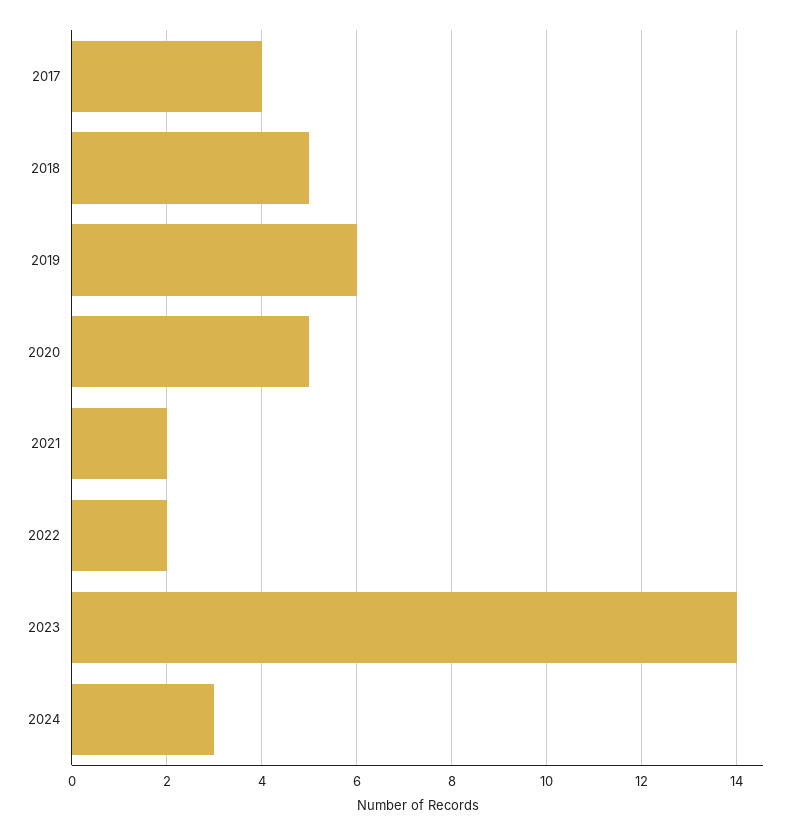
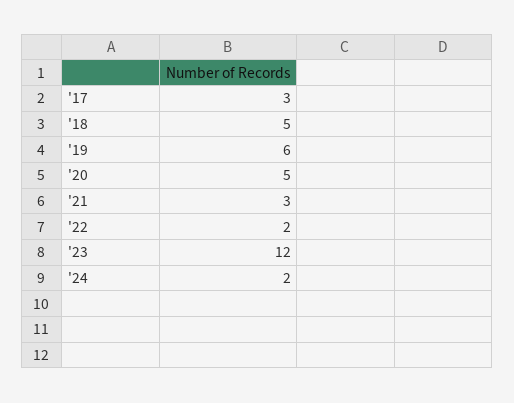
  {
-   "2017": 4,
+   "2017": 3,
    "2018": 5,
    "2019": 6,
    "2020": 5,
-   "2021": 2,
+   "2021": 3,
    "2022": 2,
-   "2023": 14,
+   "2023": 12,
-   "2024": 3
+   "2024": 2
  }

